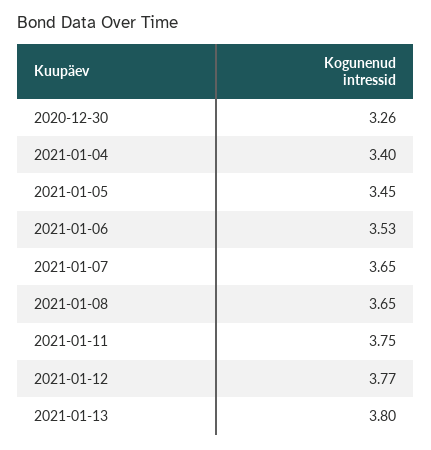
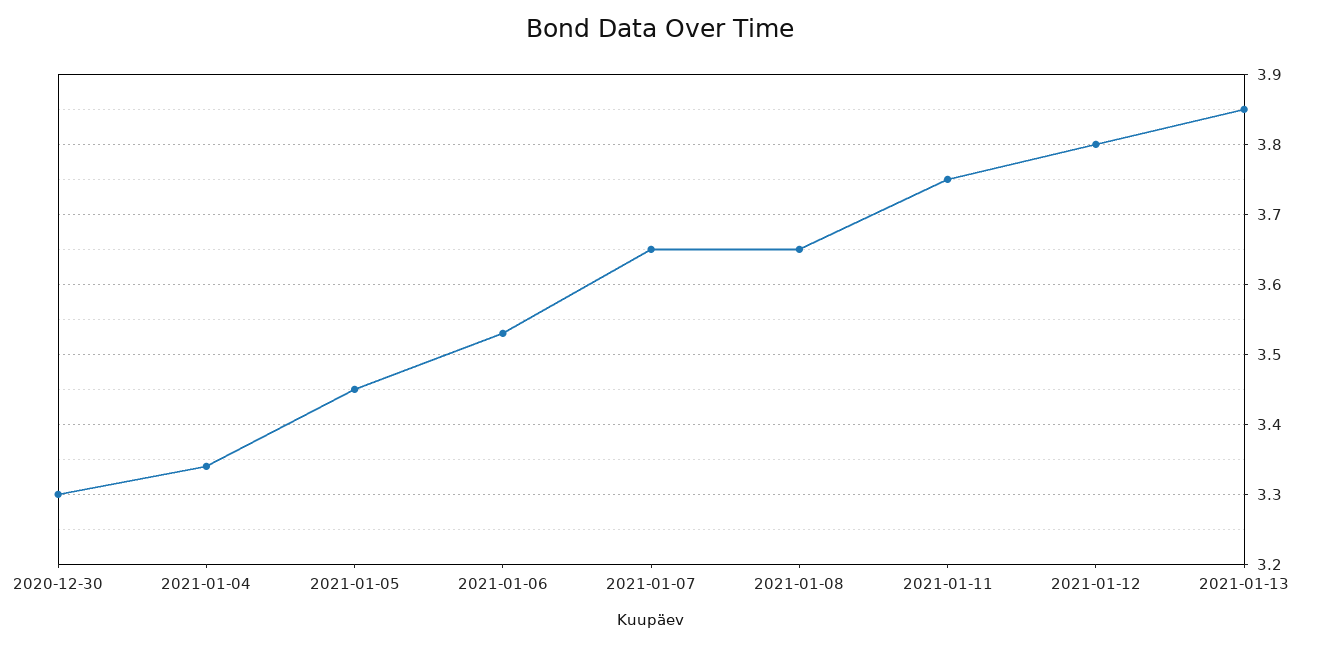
  {
-   "2020-12-30": 3.26,
+   "2020-12-30": 3.3,
-   "2021-01-04": 3.4,
+   "2021-01-04": 3.34,
    "2021-01-05": 3.45,
    "2021-01-06": 3.53,
    "2021-01-07": 3.65,
    "2021-01-08": 3.65,
    "2021-01-11": 3.75,
-   "2021-01-12": 3.77,
+   "2021-01-12": 3.8,
-   "2021-01-13": 3.8
+   "2021-01-13": 3.85
  }

